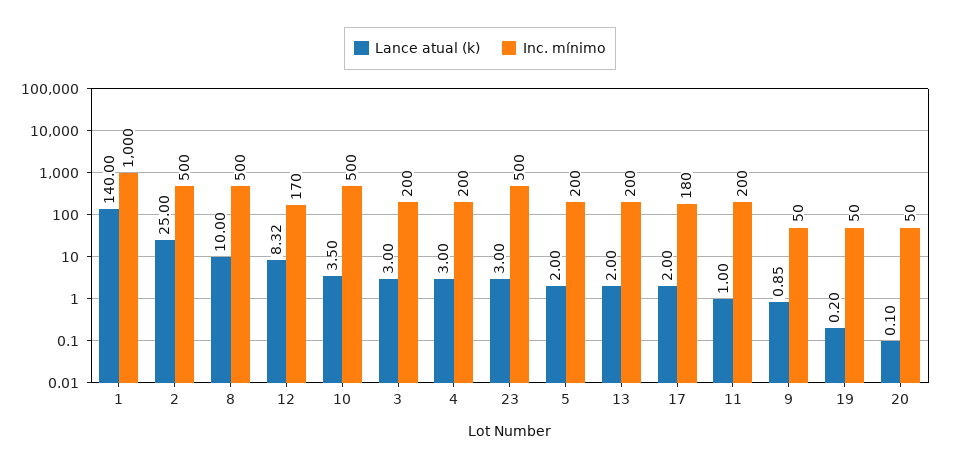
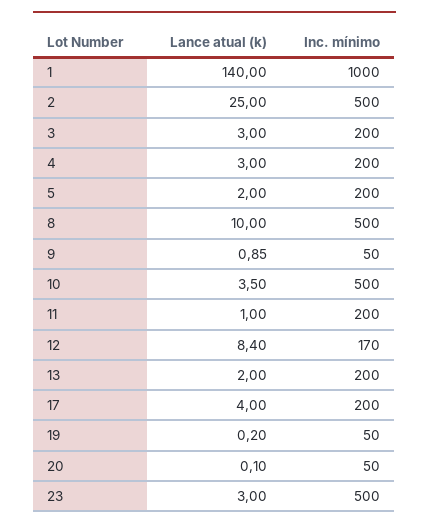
  {
    "Lance atual (k)": {
      "1": 140,
      "2": 25,
      "8": 10,
-     "12": 8.32,
+     "12": 8.4,
      "10": 3.5,
      "3": 3,
      "4": 3,
      "23": 3,
      "5": 2,
      "13": 2,
-     "17": 2,
+     "17": 4,
      "11": 1,
      "9": 0.85,
      "19": 0.2,
      "20": 0.1
    },
    "Inc. mínimo": {
      "1": 1000,
      "2": 500,
      "8": 500,
      "12": 170,
      "10": 500,
      "3": 200,
      "4": 200,
      "23": 500,
      "5": 200,
      "13": 200,
-     "17": 180,
+     "17": 200,
      "11": 200,
      "9": 50,
      "19": 50,
      "20": 50
    }
  }

